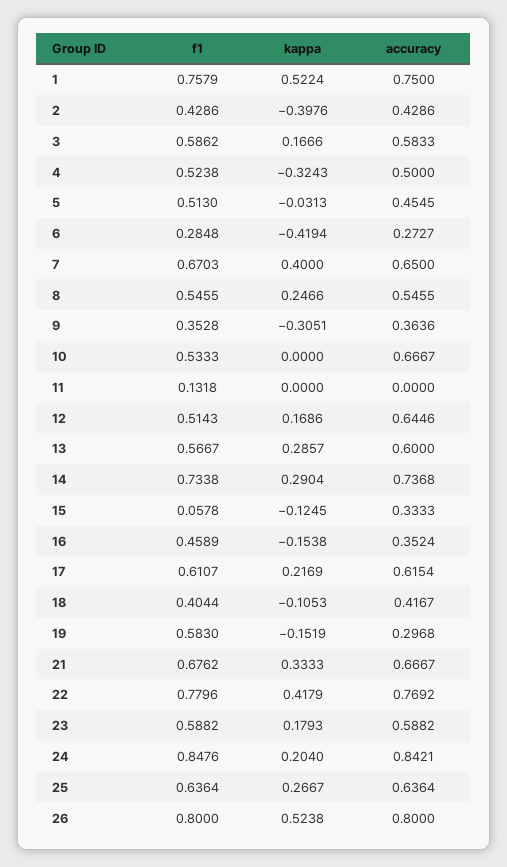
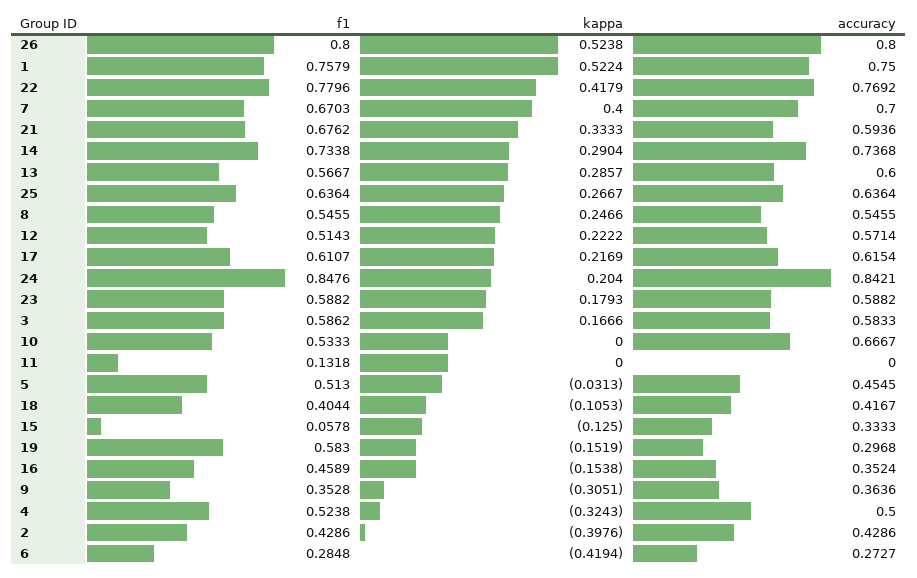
  {
    "f1": {
      "1": 0.7579,
      "2": 0.4286,
      "3": 0.5862,
      "4": 0.5238,
      "5": 0.513,
      "6": 0.2848,
      "7": 0.6703,
      "8": 0.5455,
      "9": 0.3528,
      "10": 0.5333,
      "11": 0.1318,
      "12": 0.5143,
      "13": 0.5667,
      "14": 0.7338,
      "15": 0.0578,
      "16": 0.4589,
      "17": 0.6107,
      "18": 0.4044,
      "19": 0.583,
      "21": 0.6762,
      "22": 0.7796,
      "23": 0.5882,
      "24": 0.8476,
      "25": 0.6364,
      "26": 0.8
    },
    "kappa": {
      "1": 0.5224,
      "2": -0.3976,
      "3": 0.1666,
      "4": -0.3243,
      "5": -0.0313,
      "6": -0.4194,
      "7": 0.4,
      "8": 0.2466,
      "9": -0.3051,
      "10": 0,
      "11": 0,
-     "12": 0.1686,
+     "12": 0.2222,
      "13": 0.2857,
      "14": 0.2904,
-     "15": -0.1245,
+     "15": -0.125,
      "16": -0.1538,
      "17": 0.2169,
      "18": -0.1053,
      "19": -0.1519,
      "21": 0.3333,
      "22": 0.4179,
      "23": 0.1793,
      "24": 0.204,
      "25": 0.2667,
      "26": 0.5238
    },
    "accuracy": {
      "1": 0.75,
      "2": 0.4286,
      "3": 0.5833,
      "4": 0.5,
      "5": 0.4545,
      "6": 0.2727,
-     "7": 0.65,
+     "7": 0.7,
      "8": 0.5455,
      "9": 0.3636,
      "10": 0.6667,
      "11": 0,
-     "12": 0.6446,
+     "12": 0.5714,
      "13": 0.6,
      "14": 0.7368,
      "15": 0.3333,
      "16": 0.3524,
      "17": 0.6154,
      "18": 0.4167,
      "19": 0.2968,
-     "21": 0.6667,
+     "21": 0.5936,
      "22": 0.7692,
      "23": 0.5882,
      "24": 0.8421,
      "25": 0.6364,
      "26": 0.8
    }
  }

